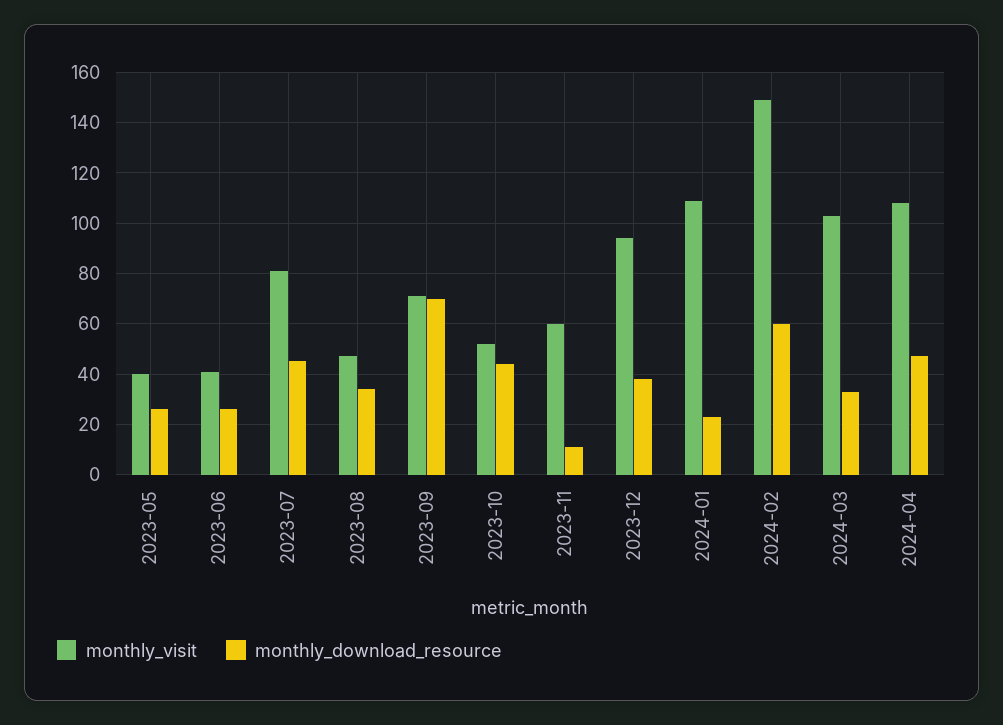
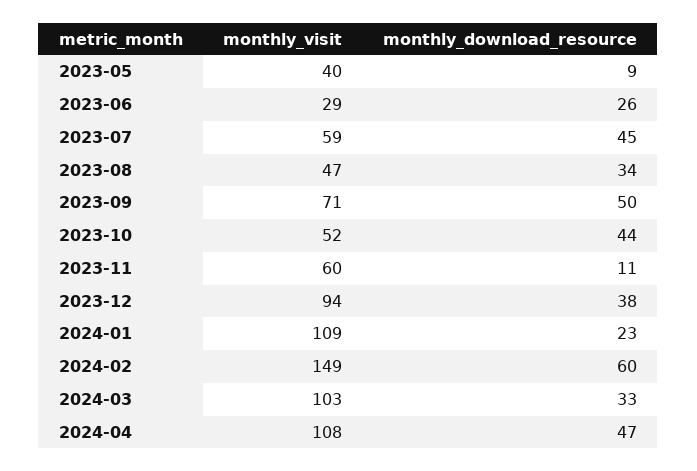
  {
    "monthly_visit": {
      "2023-05": 40,
-     "2023-06": 40,
+     "2023-06": 29,
-     "2023-07": 80,
+     "2023-07": 59,
      "2023-08": 47,
      "2023-09": 71,
      "2023-10": 52,
      "2023-11": 60,
      "2023-12": 94,
      "2024-01": 109,
      "2024-02": 149,
      "2024-03": 103,
      "2024-04": 108
    },
    "monthly_download_resource": {
-     "2023-05": 25,
+     "2023-05": 9,
      "2023-06": 26,
      "2023-07": 45,
      "2023-08": 34,
-     "2023-09": 70,
+     "2023-09": 50,
      "2023-10": 44,
      "2023-11": 11,
      "2023-12": 38,
      "2024-01": 23,
      "2024-02": 60,
      "2024-03": 33,
      "2024-04": 47
    }
  }

